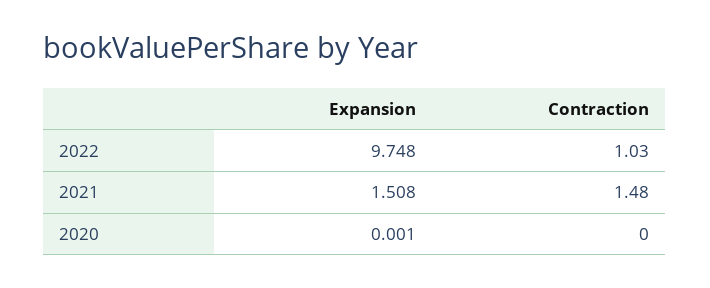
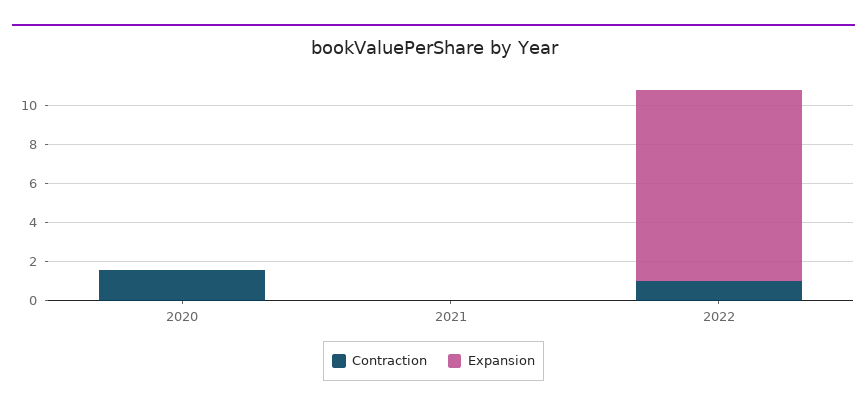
  {
    "Expansion": {
      "2022": 9.748,
-     "2021": 1.508,
+     "2021": 0,
      "2020": 0.001
    },
    "Contraction": {
      "2022": 1.03,
-     "2021": 1.48,
+     "2021": 0,
-     "2020": 0
+     "2020": 1.5
    }
  }

